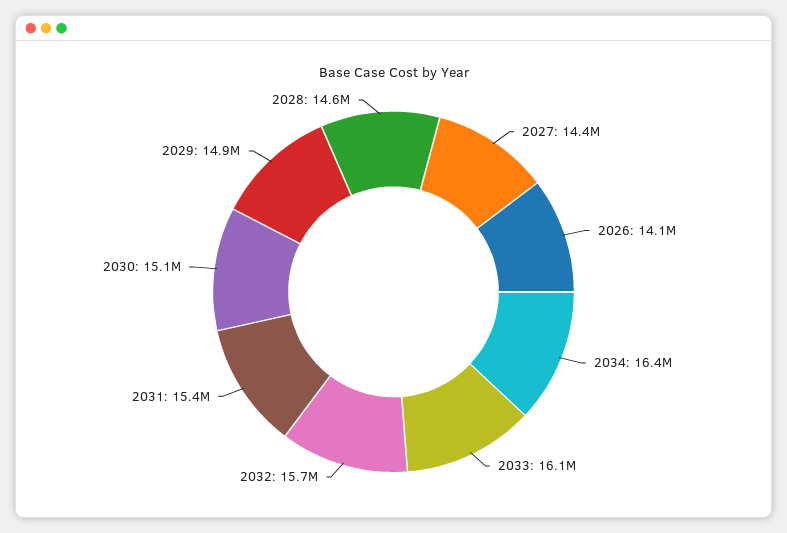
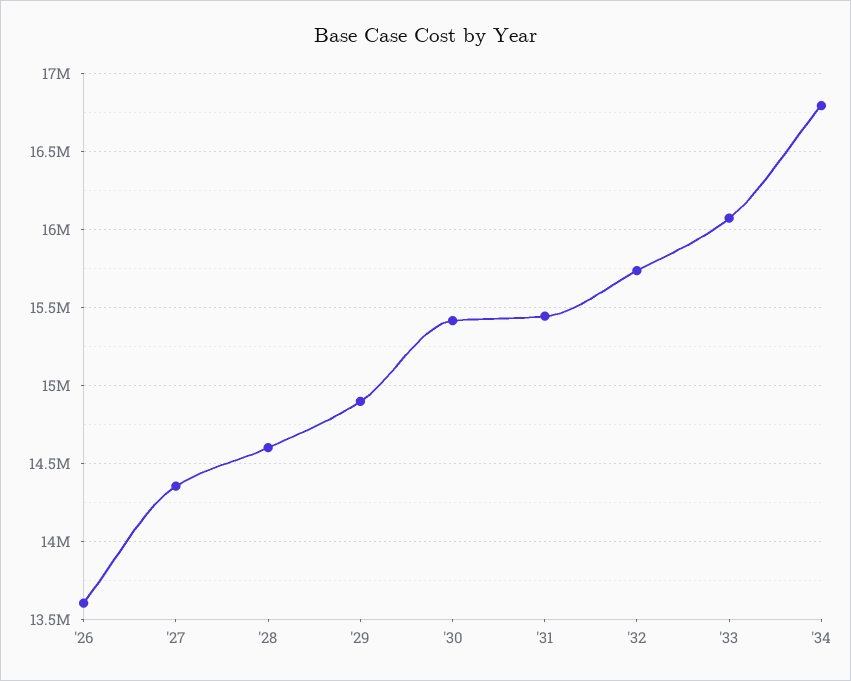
  {
    "2027": 14400000,
-   "2026": 14100000,
+   "2026": 13600000,
-   "2034": 16400000,
+   "2034": 16800000,
    "2033": 16100000,
    "2032": 15700000,
    "2031": 15400000,
-   "2030": 15100000,
+   "2030": 15400000,
    "2029": 14900000,
    "2028": 14600000
  }

